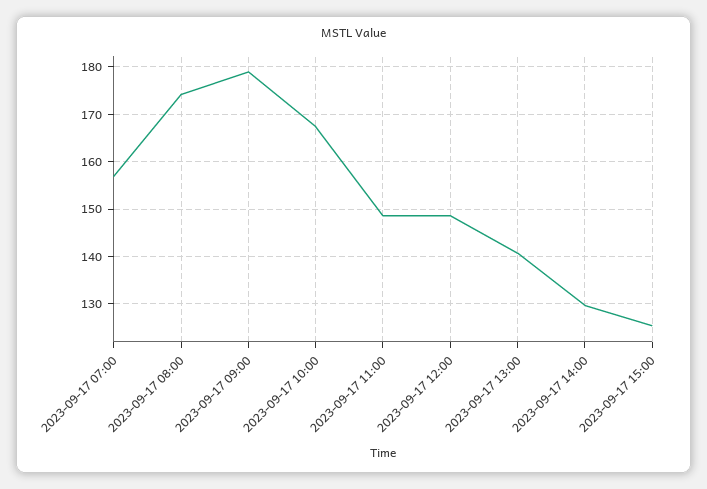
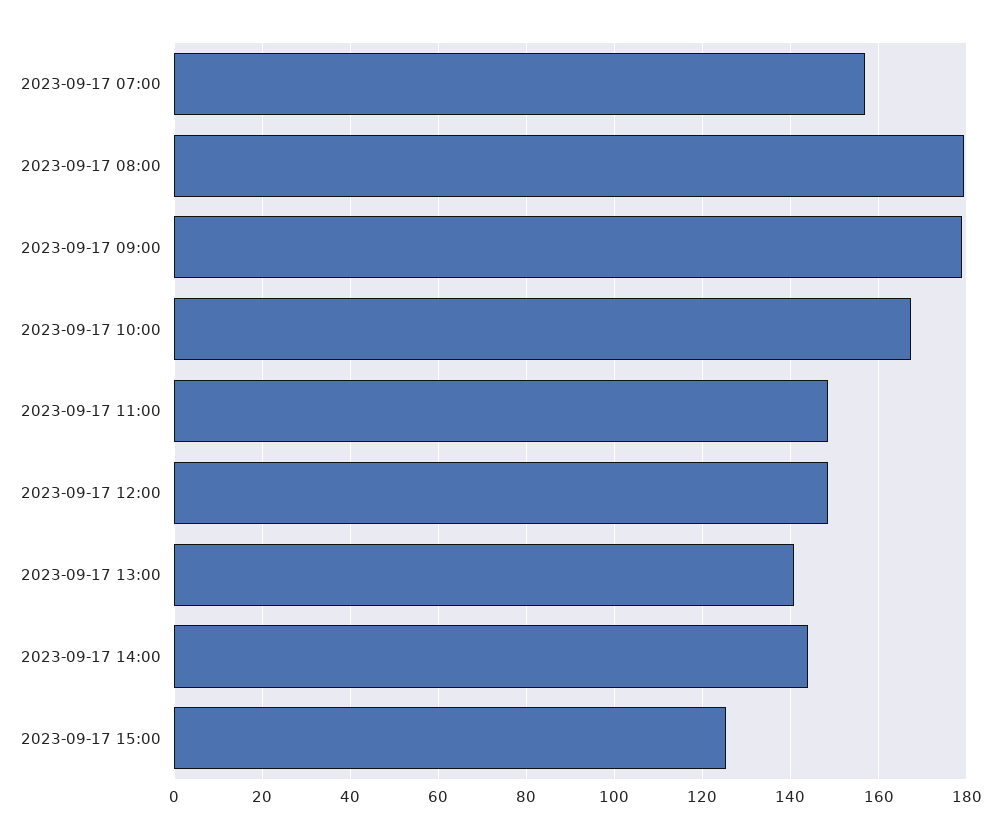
  {
    "2023-09-17 07:00": 156,
-   "2023-09-17 08:00": 174,
+   "2023-09-17 08:00": 180,
    "2023-09-17 09:00": 178,
    "2023-09-17 10:00": 168,
    "2023-09-17 11:00": 148,
    "2023-09-17 12:00": 148,
    "2023-09-17 13:00": 140,
-   "2023-09-17 14:00": 130,
+   "2023-09-17 14:00": 144,
    "2023-09-17 15:00": 126
  }

